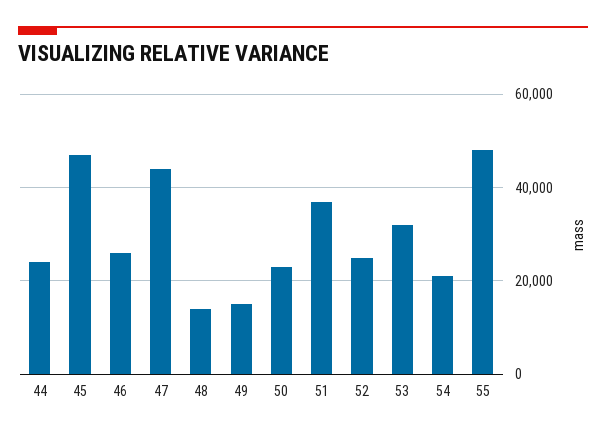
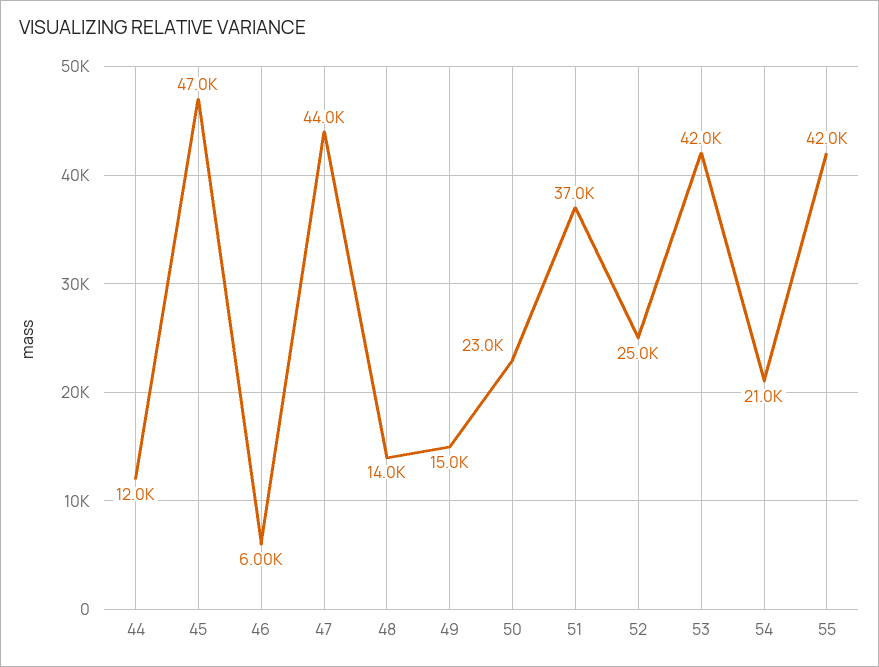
  {
-   "44": 24000,
+   "44": 12000,
    "45": 47000,
-   "46": 26000,
+   "46": 6000,
    "47": 44000,
    "48": 14000,
    "49": 15000,
    "50": 23000,
    "51": 37000,
    "52": 25000,
-   "53": 32000,
+   "53": 42000,
    "54": 21000,
-   "55": 48000
+   "55": 42000
  }

